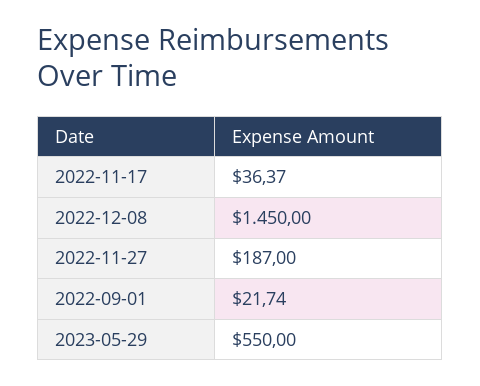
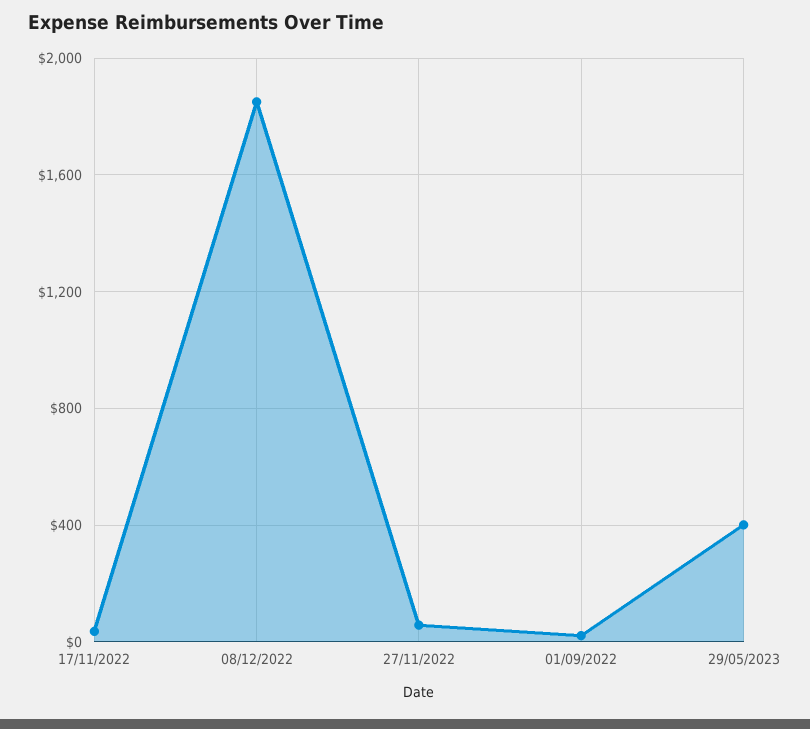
  {
    "2022-11-17": 36.37,
-   "2022-12-08": 1450,
+   "2022-12-08": 1850,
-   "2022-11-27": 187,
+   "2022-11-27": 50,
    "2022-09-01": 21.74,
-   "2023-05-29": 550
+   "2023-05-29": 400
  }

